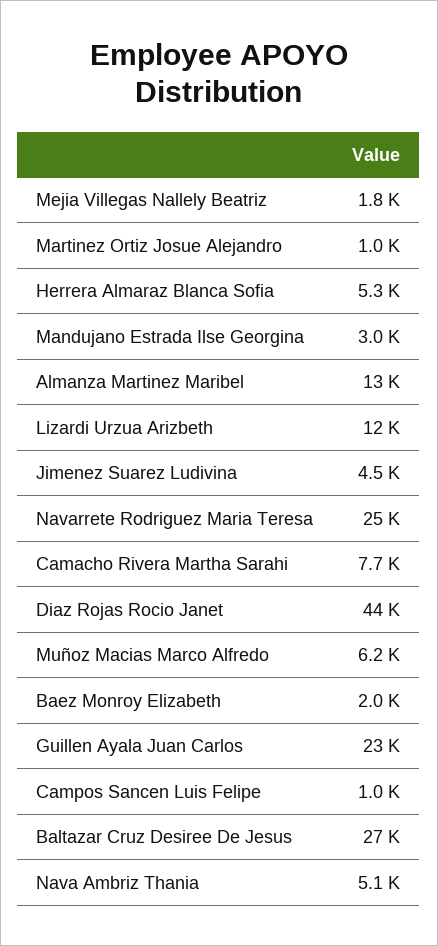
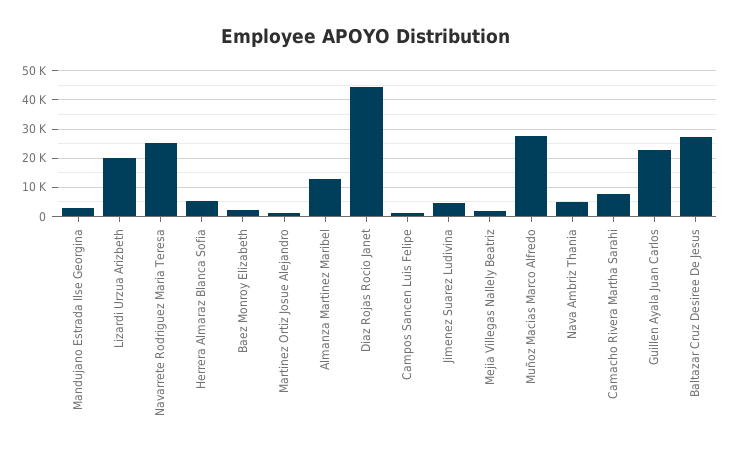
  {
    "Mejia Villegas Nallely Beatriz": 1800,
    "Martinez Ortiz Josue Alejandro": 1000,
    "Herrera Almaraz Blanca Sofia": 5300,
    "Mandujano Estrada Ilse Georgina": 3000,
    "Almanza Martinez Maribel": 13000,
-   "Lizardi Urzua Arizbeth": 12000,
+   "Lizardi Urzua Arizbeth": 20000,
    "Jimenez Suarez Ludivina": 4500,
    "Navarrete Rodriguez Maria Teresa": 25000,
    "Camacho Rivera Martha Sarahi": 7700,
    "Diaz Rojas Rocio Janet": 44000,
-   "Muñoz Macias Marco Alfredo": 6200,
+   "Muñoz Macias Marco Alfredo": 27500,
    "Baez Monroy Elizabeth": 2000,
    "Guillen Ayala Juan Carlos": 23000,
    "Campos Sancen Luis Felipe": 1000,
    "Baltazar Cruz Desiree De Jesus": 27000,
    "Nava Ambriz Thania": 5100
  }

